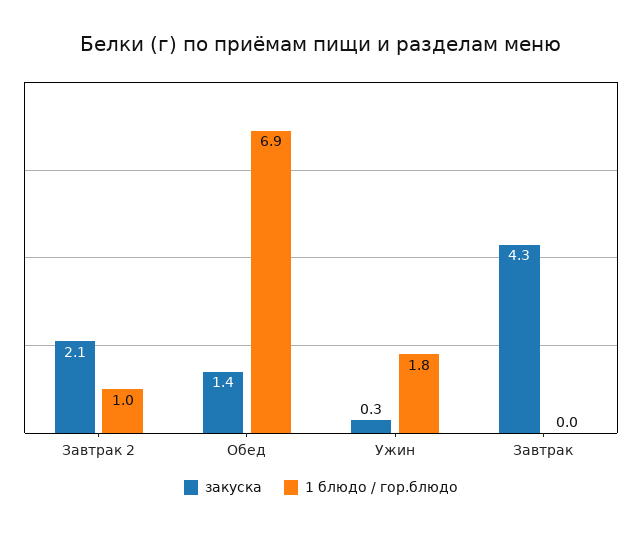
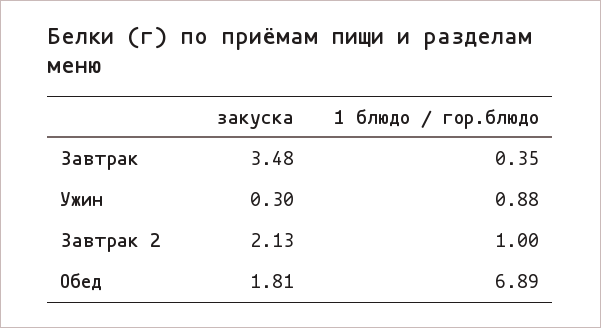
  {
    "закуска": {
      "Завтрак 2": 2.13,
-     "Обед": 1.4,
+     "Обед": 1.81,
      "Ужин": 0.3,
-     "Завтрак": 4.3
+     "Завтрак": 3.48
    },
    "1 блюдо / гор.блюдо": {
      "Завтрак 2": 1,
      "Обед": 6.89,
-     "Ужин": 1.8,
+     "Ужин": 0.88,
-     "Завтрак": 0
+     "Завтрак": 0.35
    }
  }

